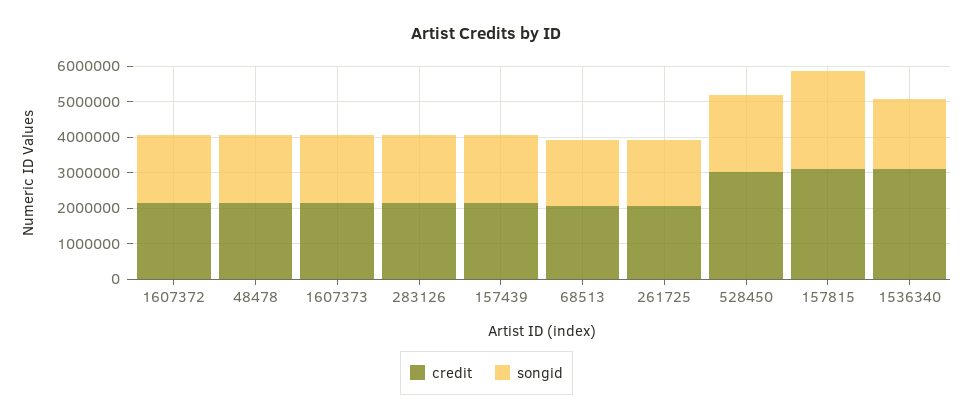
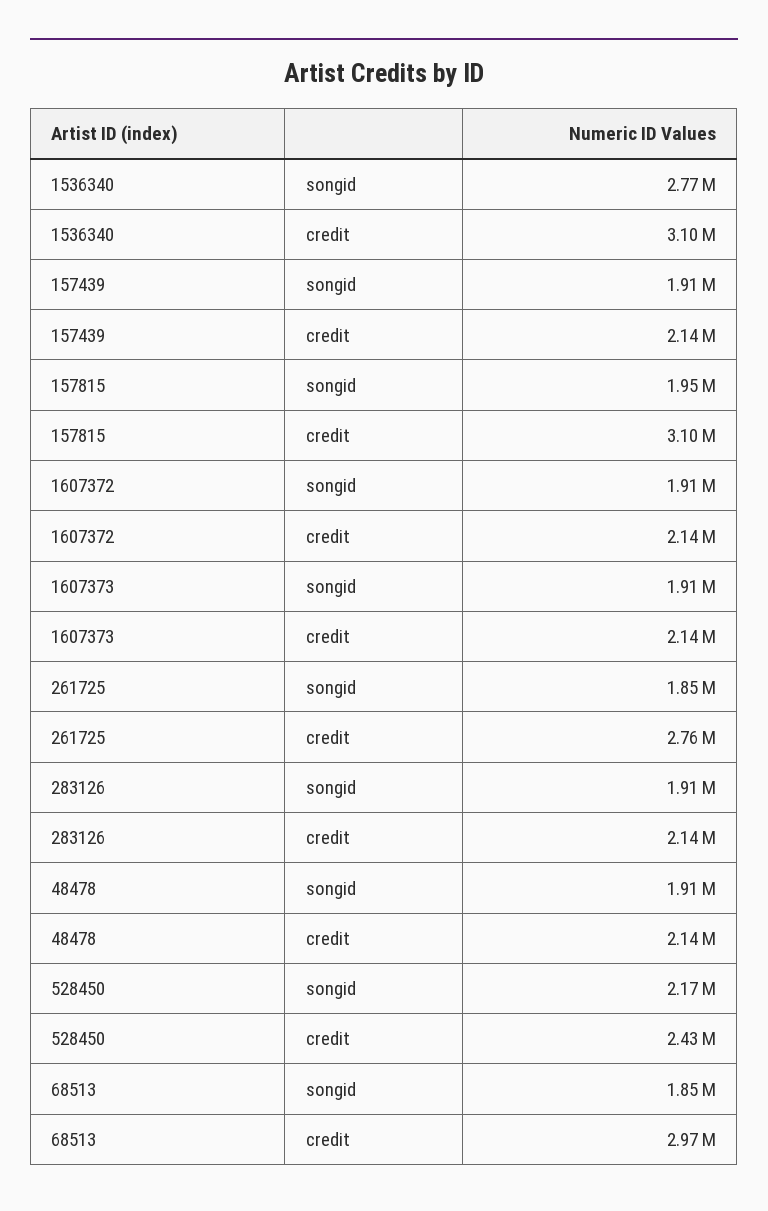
  {
    "credit": {
      "1607372": 2140000,
      "48478": 2140000,
      "1607373": 2140000,
      "283126": 2140000,
      "157439": 2140000,
-     "68513": 2000000,
+     "68513": 2970000,
-     "261725": 2000000,
+     "261725": 2760000,
-     "528450": 3000000,
+     "528450": 2430000,
      "157815": 3100000,
      "1536340": 3100000
    },
    "songid": {
      "1607372": 1910000,
      "48478": 1910000,
      "1607373": 1910000,
      "283126": 1910000,
      "157439": 1910000,
      "68513": 1850000,
      "261725": 1850000,
      "528450": 2170000,
-     "157815": 2750000,
+     "157815": 1950000,
-     "1536340": 2000000
+     "1536340": 2770000
    }
  }

